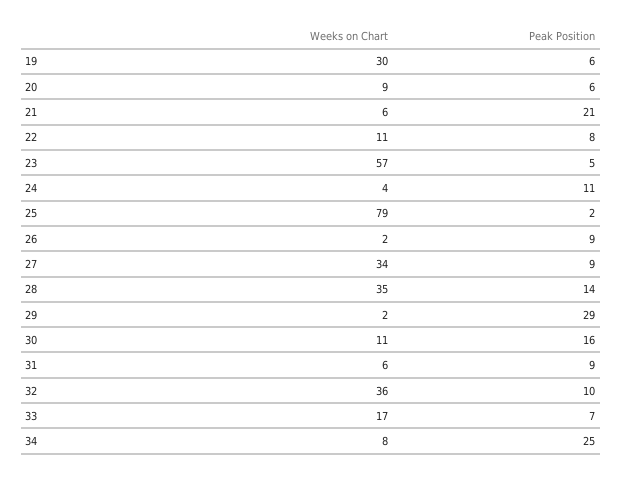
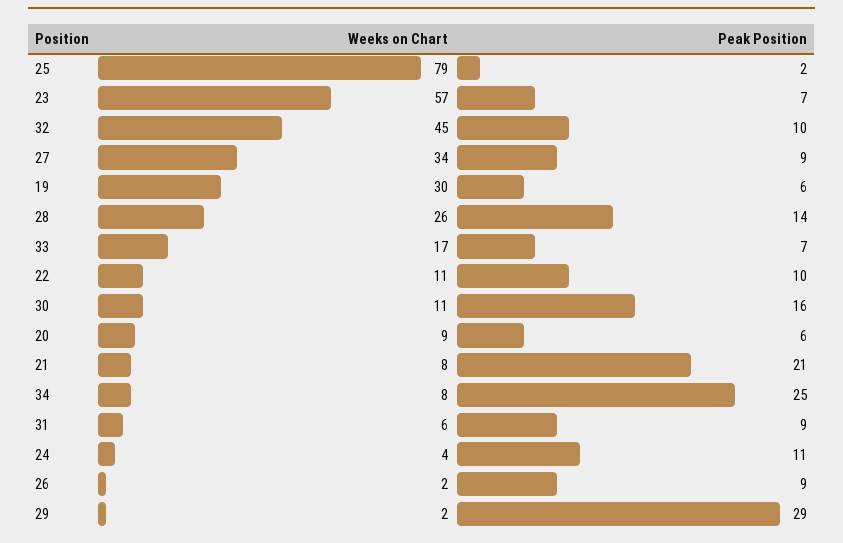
  {
    "Weeks on Chart": {
      "19": 30,
      "20": 9,
-     "21": 6,
+     "21": 8,
      "22": 11,
      "23": 57,
      "24": 4,
      "25": 79,
      "26": 2,
      "27": 34,
-     "28": 35,
+     "28": 26,
      "29": 2,
      "30": 11,
      "31": 6,
-     "32": 36,
+     "32": 45,
      "33": 17,
      "34": 8
    },
    "Peak Position": {
      "19": 6,
      "20": 6,
      "21": 21,
-     "22": 8,
+     "22": 10,
-     "23": 5,
+     "23": 7,
      "24": 11,
      "25": 2,
      "26": 9,
      "27": 9,
      "28": 14,
      "29": 29,
      "30": 16,
      "31": 9,
      "32": 10,
      "33": 7,
      "34": 25
    }
  }

